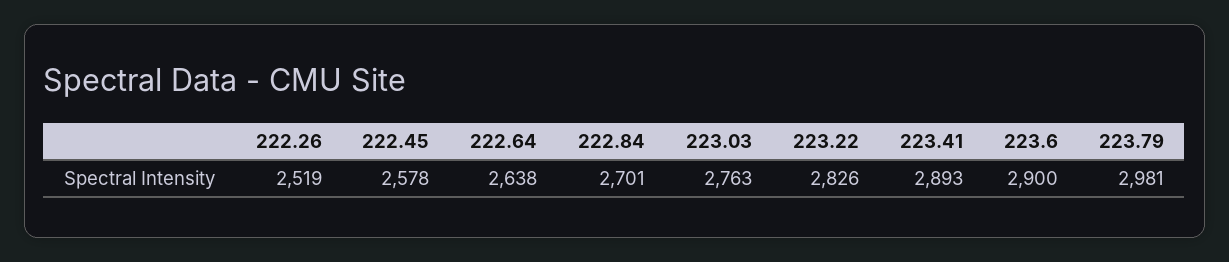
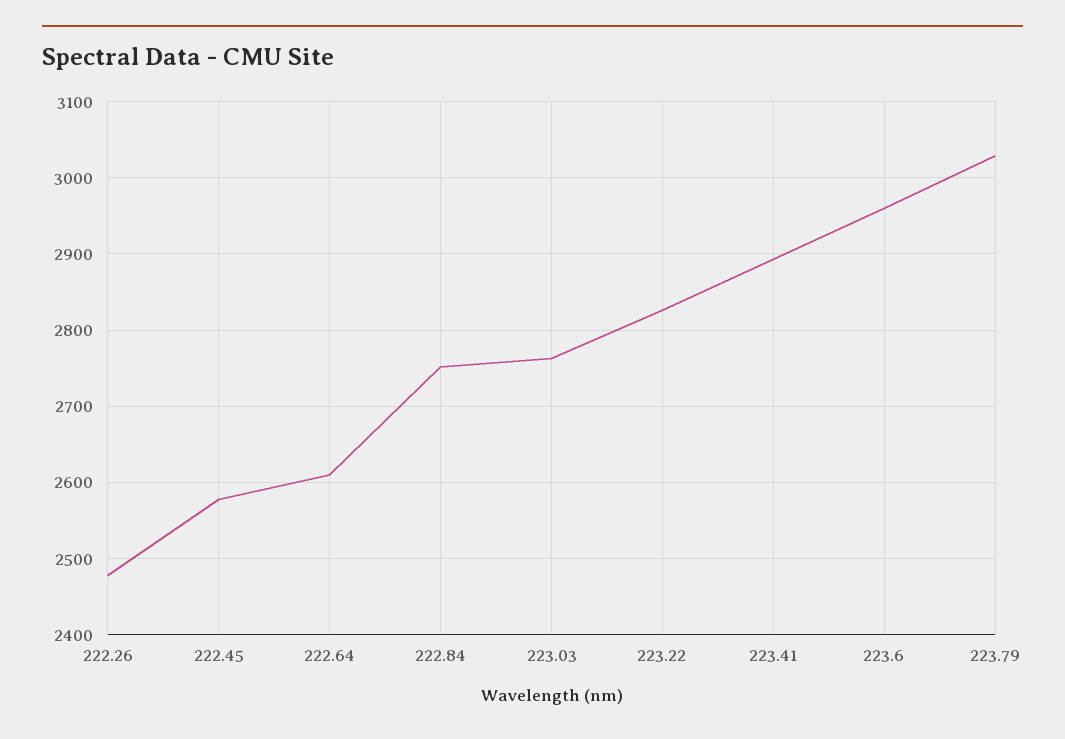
  {
-   "222.26": 2519,
+   "222.26": 2480,
    "222.45": 2578,
-   "222.64": 2638,
+   "222.64": 2610,
-   "222.84": 2701,
+   "222.84": 2750,
    "223.03": 2763,
    "223.22": 2826,
    "223.41": 2893,
-   "223.6": 2900,
+   "223.6": 2960,
-   "223.79": 2981
+   "223.79": 3030
  }

